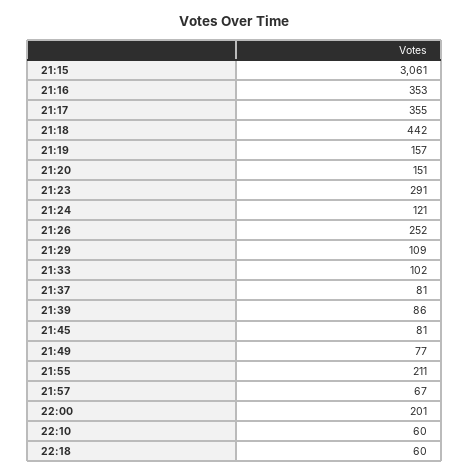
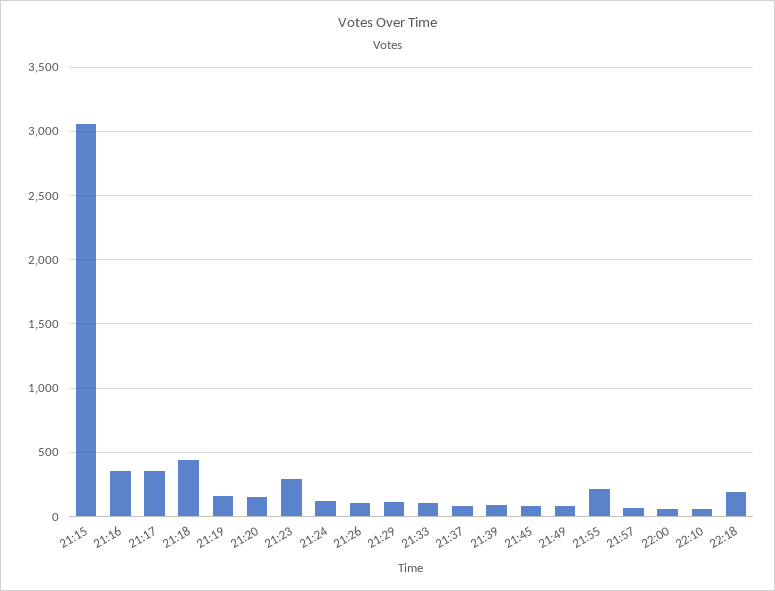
  {
    "21:15": 3061,
    "21:16": 353,
    "21:17": 355,
    "21:18": 442,
    "21:19": 157,
    "21:20": 151,
    "21:23": 291,
    "21:24": 121,
-   "21:26": 252,
+   "21:26": 100,
    "21:29": 109,
    "21:33": 102,
    "21:37": 81,
    "21:39": 86,
    "21:45": 81,
    "21:49": 77,
    "21:55": 211,
    "21:57": 67,
-   "22:00": 201,
+   "22:00": 50,
    "22:10": 60,
-   "22:18": 60
+   "22:18": 200
  }

